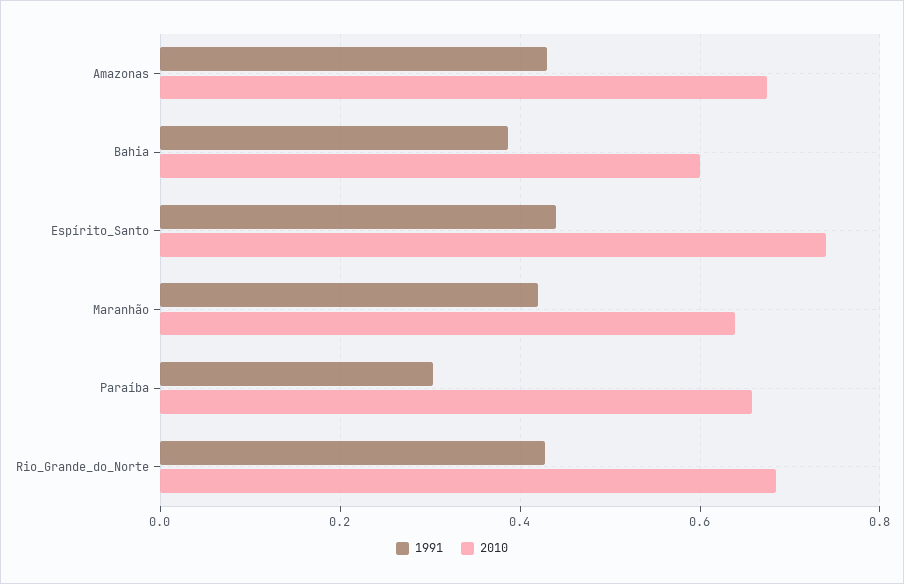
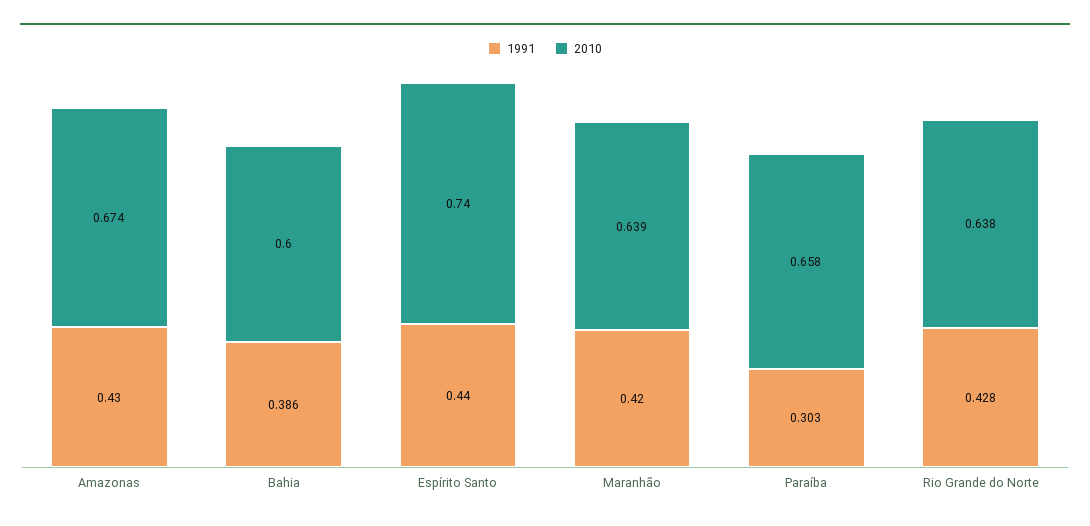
  {
    "1991": {
      "Amazonas": 0.43,
      "Bahia": 0.386,
      "Espírito_Santo": 0.44,
      "Maranhão": 0.42,
      "Paraíba": 0.303,
      "Rio_Grande_do_Norte": 0.428
    },
    "2010": {
      "Amazonas": 0.674,
      "Bahia": 0.6,
      "Espírito_Santo": 0.74,
      "Maranhão": 0.639,
      "Paraíba": 0.658,
-     "Rio_Grande_do_Norte": 0.68
+     "Rio_Grande_do_Norte": 0.638
    }
  }

